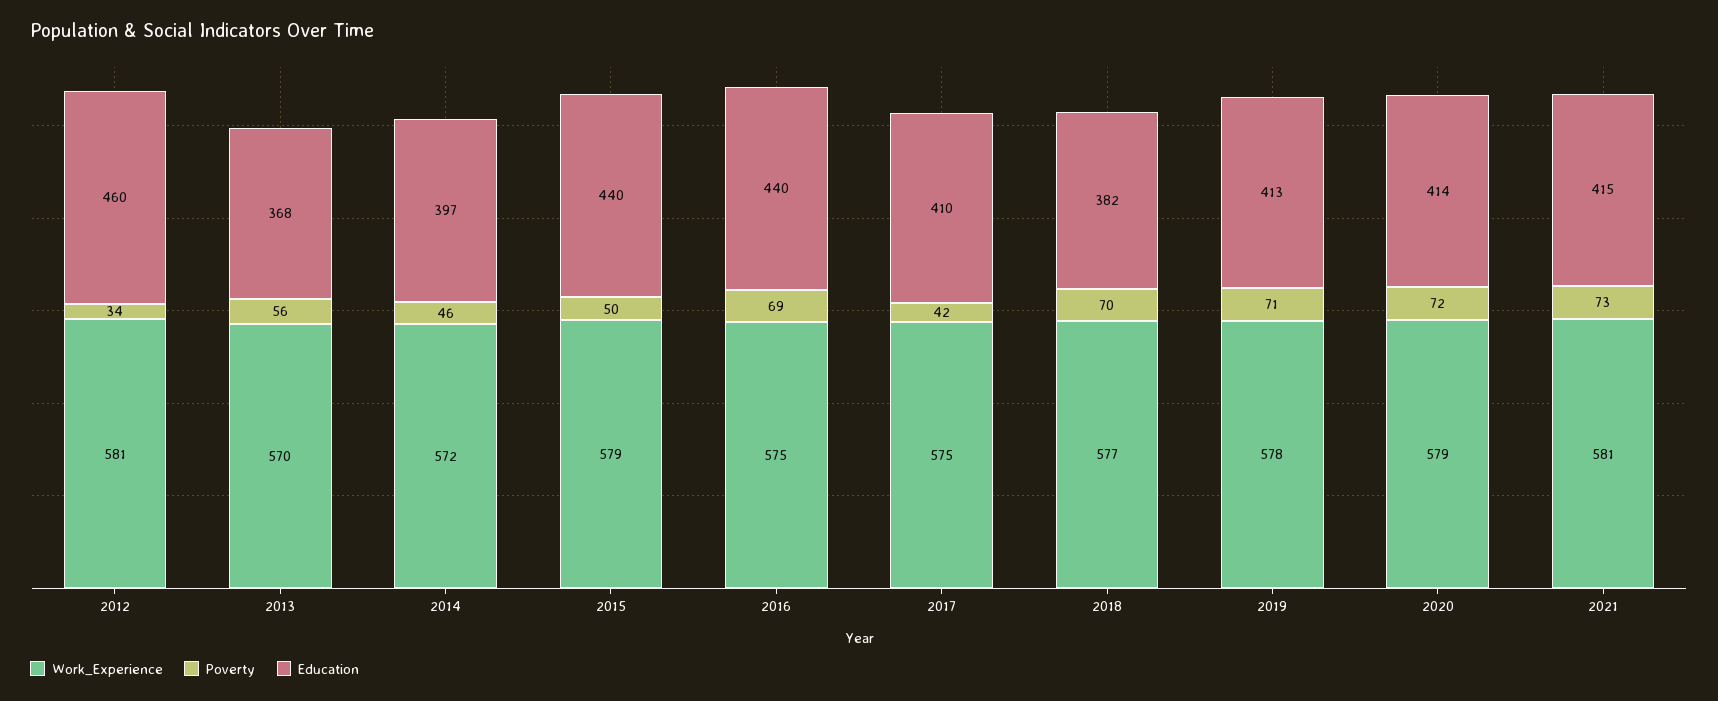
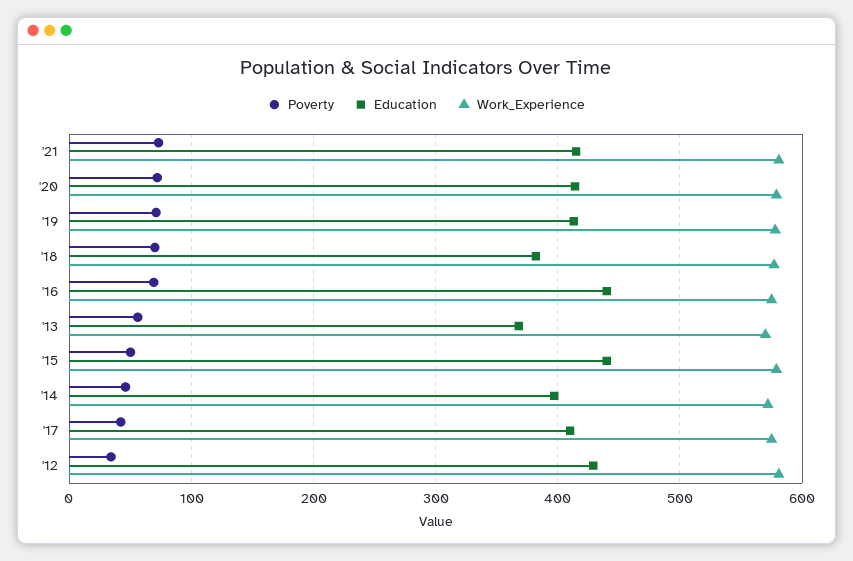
  {
    "Work_Experience": {
      "2012": 581,
      "2013": 570,
      "2014": 572,
      "2015": 579,
      "2016": 575,
      "2017": 575,
      "2018": 577,
      "2019": 578,
      "2020": 579,
      "2021": 581
    },
    "Poverty": {
      "2012": 34,
      "2013": 56,
      "2014": 46,
      "2015": 50,
      "2016": 69,
      "2017": 42,
      "2018": 70,
      "2019": 71,
      "2020": 72,
      "2021": 73
    },
    "Education": {
-     "2012": 460,
+     "2012": 430,
      "2013": 368,
      "2014": 397,
      "2015": 440,
      "2016": 440,
      "2017": 410,
      "2018": 382,
      "2019": 413,
      "2020": 414,
      "2021": 415
    }
  }

